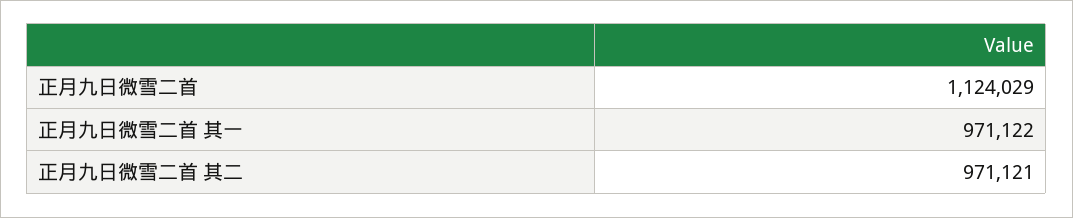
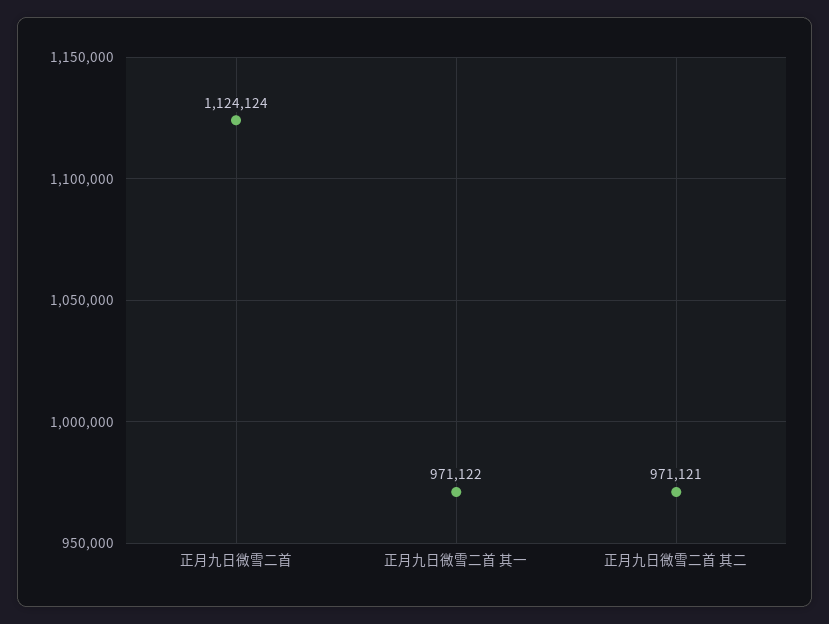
  {
-   "正月九日微雪二首": 1124029,
+   "正月九日微雪二首": 1124124,
    "正月九日微雪二首 其一": 971122,
    "正月九日微雪二首 其二": 971121
  }

